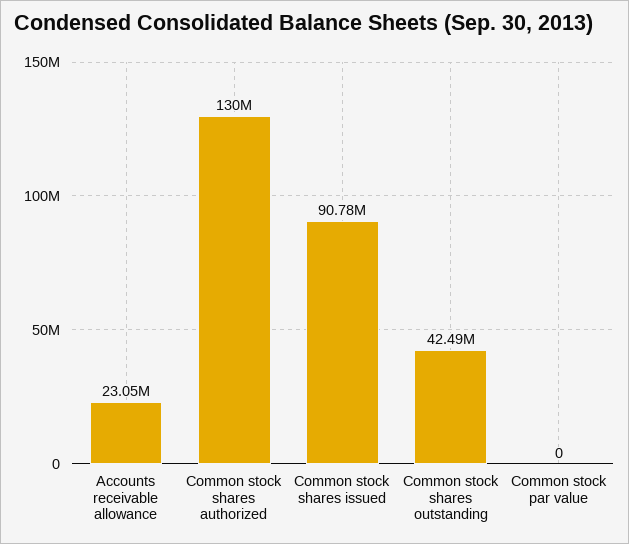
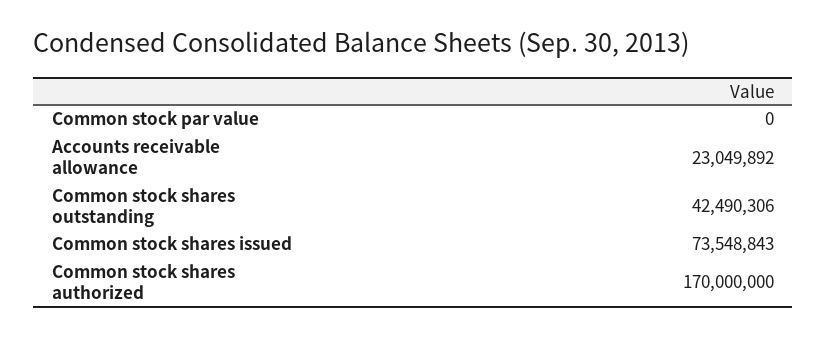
  {
    "Accounts receivable allowance": 23049892,
-   "Common stock shares authorized": 130000000,
+   "Common stock shares authorized": 170000000,
-   "Common stock shares issued": 90780000,
+   "Common stock shares issued": 73548843,
    "Common stock shares outstanding": 42490306,
    "Common stock par value": 0
  }

